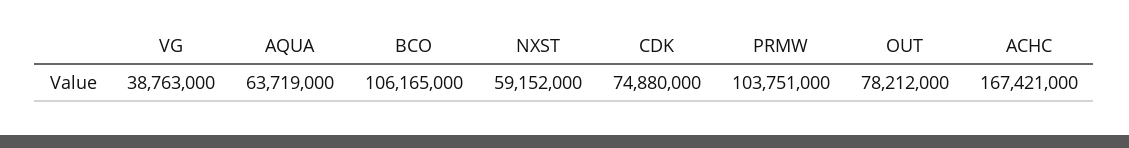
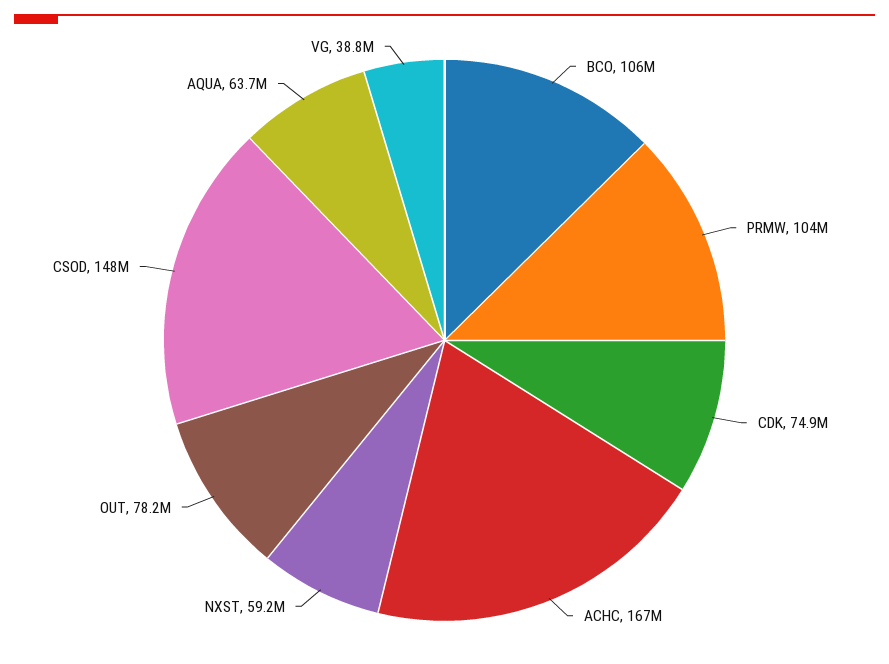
  {
    "VG": 38763000,
    "AQUA": 63719000,
    "BCO": 106165000,
    "NXST": 59152000,
    "CDK": 74880000,
    "PRMW": 103751000,
    "OUT": 78212000,
-   "ACHC": 167421000
+   "ACHC": 167421000,
+   "CSOD": 148000000
  }

